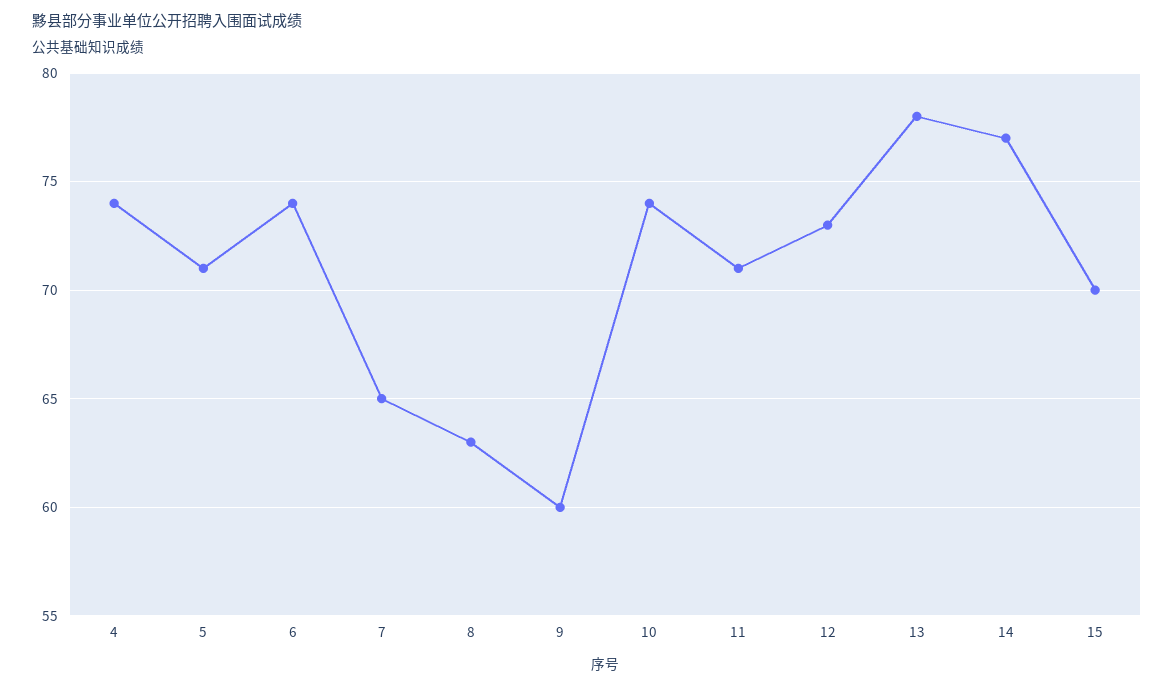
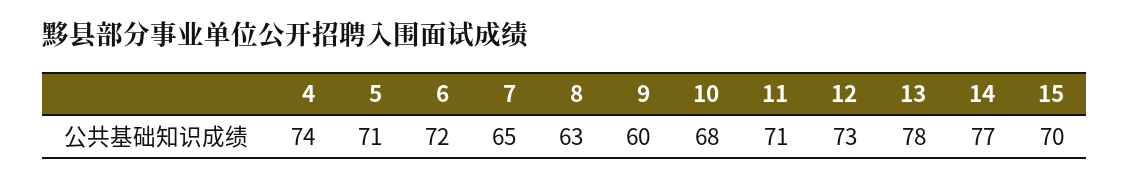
  {
    "4": 74,
    "5": 71,
-   "6": 74,
+   "6": 72,
    "7": 65,
    "8": 63,
    "9": 60,
-   "10": 74,
+   "10": 68,
    "11": 71,
    "12": 73,
    "13": 78,
    "14": 77,
    "15": 70
  }

